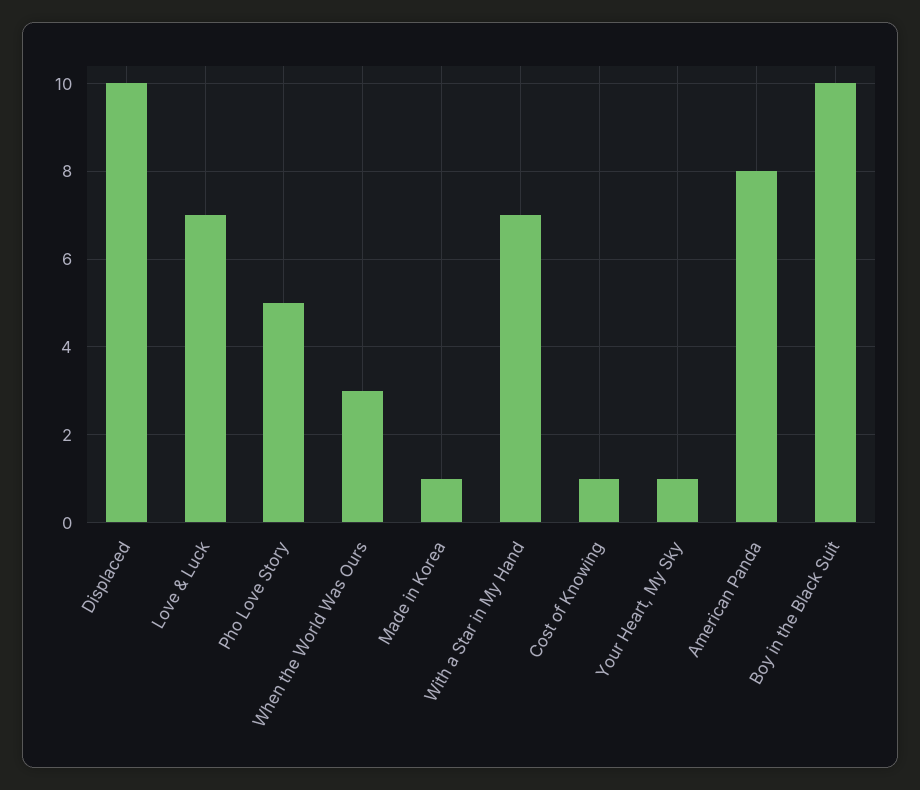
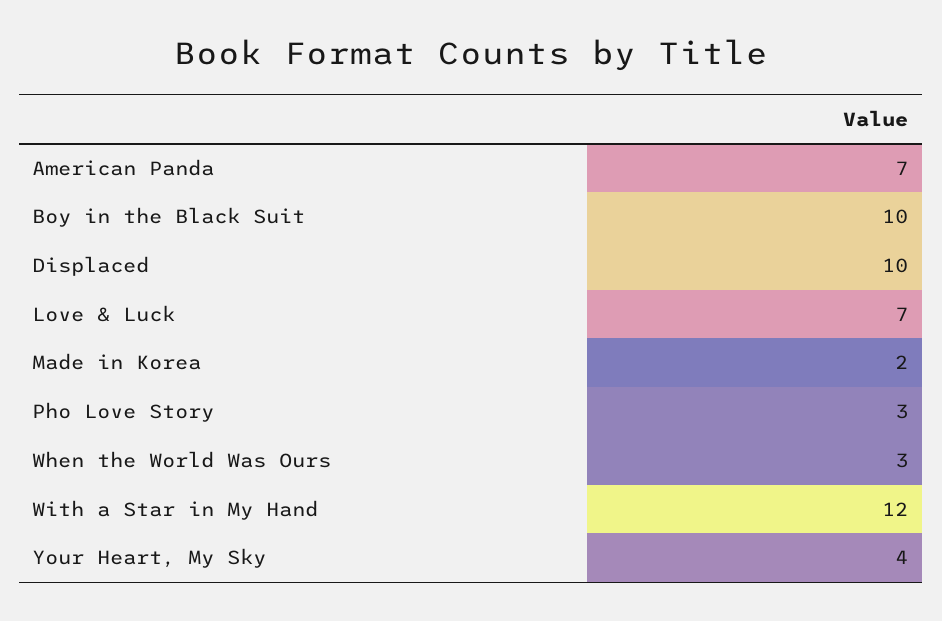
  {
    "Displaced": 10,
    "Love & Luck": 7,
-   "Pho Love Story": 5,
+   "Pho Love Story": 3,
    "When the World Was Ours": 3,
-   "Made in Korea": 1,
+   "Made in Korea": 2,
-   "With a Star in My Hand": 7,
+   "With a Star in My Hand": 12,
-   "Cost of Knowing": 1,
-   "Your Heart, My Sky": 1,
+   "Your Heart, My Sky": 4,
-   "American Panda": 8,
+   "American Panda": 7,
    "Boy in the Black Suit": 10
  }

